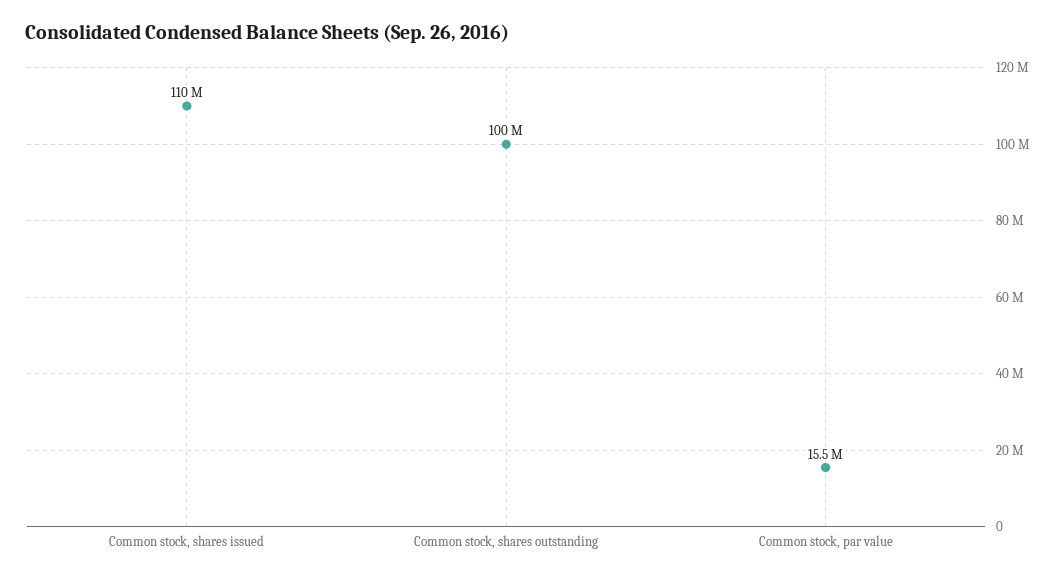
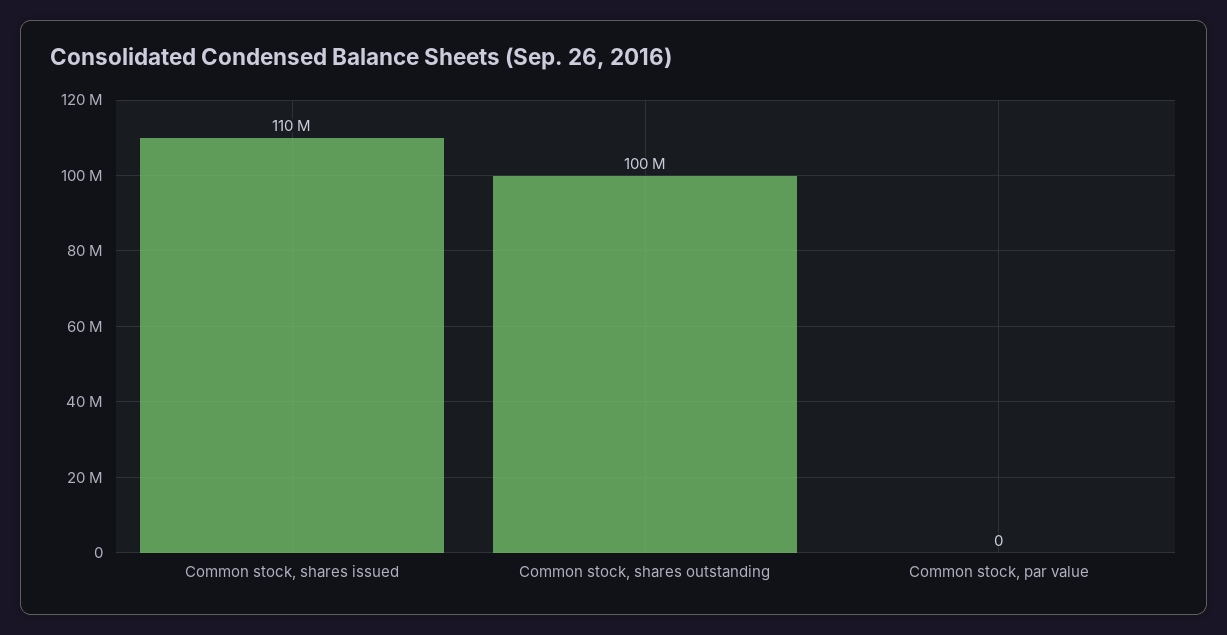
  {
    "Common stock, shares issued": 110000000,
    "Common stock, shares outstanding": 100000000,
-   "Common stock, par value": 15500000
+   "Common stock, par value": 0
  }

